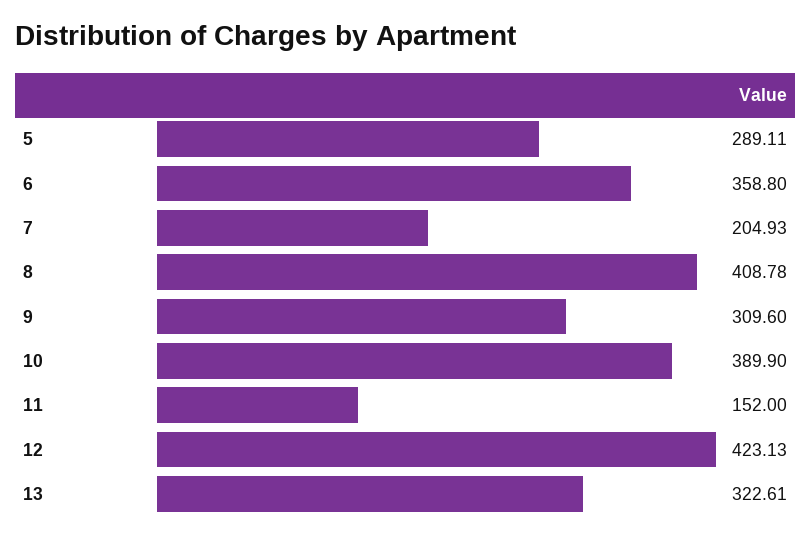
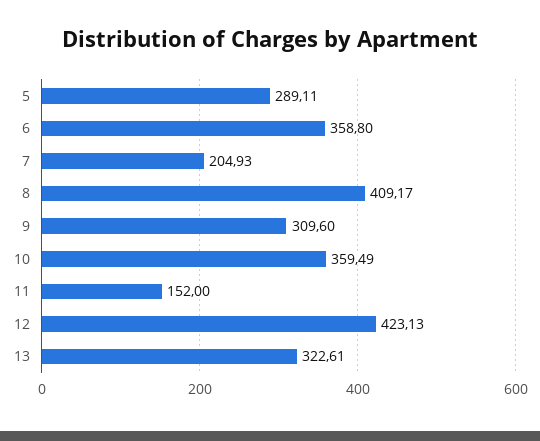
  {
    "5": 289.11,
    "6": 358.8,
    "7": 204.93,
-   "8": 408.78,
+   "8": 409.17,
    "9": 309.6,
-   "10": 389.9,
+   "10": 359.49,
    "11": 152,
    "12": 423.13,
    "13": 322.61
  }

